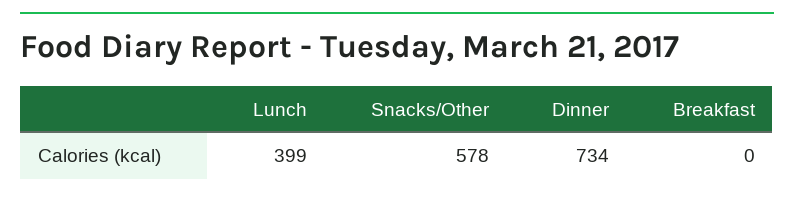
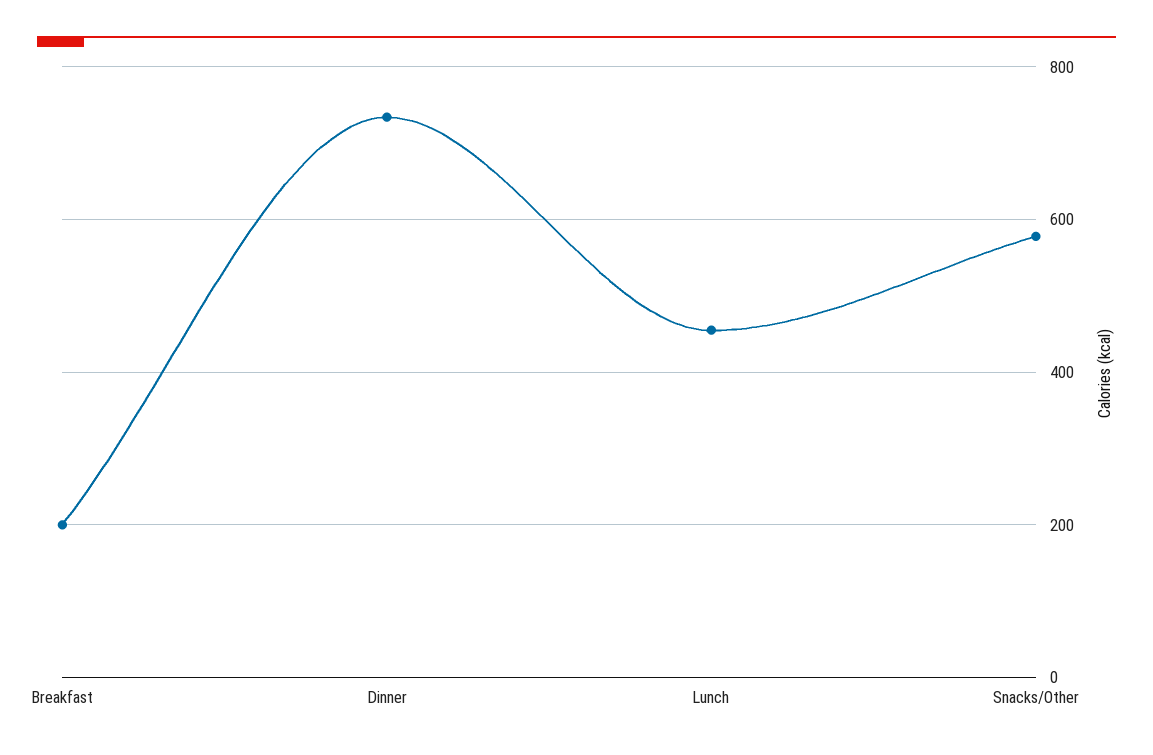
  {
-   "Lunch": 399,
+   "Lunch": 460,
    "Snacks/Other": 578,
    "Dinner": 734,
-   "Breakfast": 0
+   "Breakfast": 200
  }

